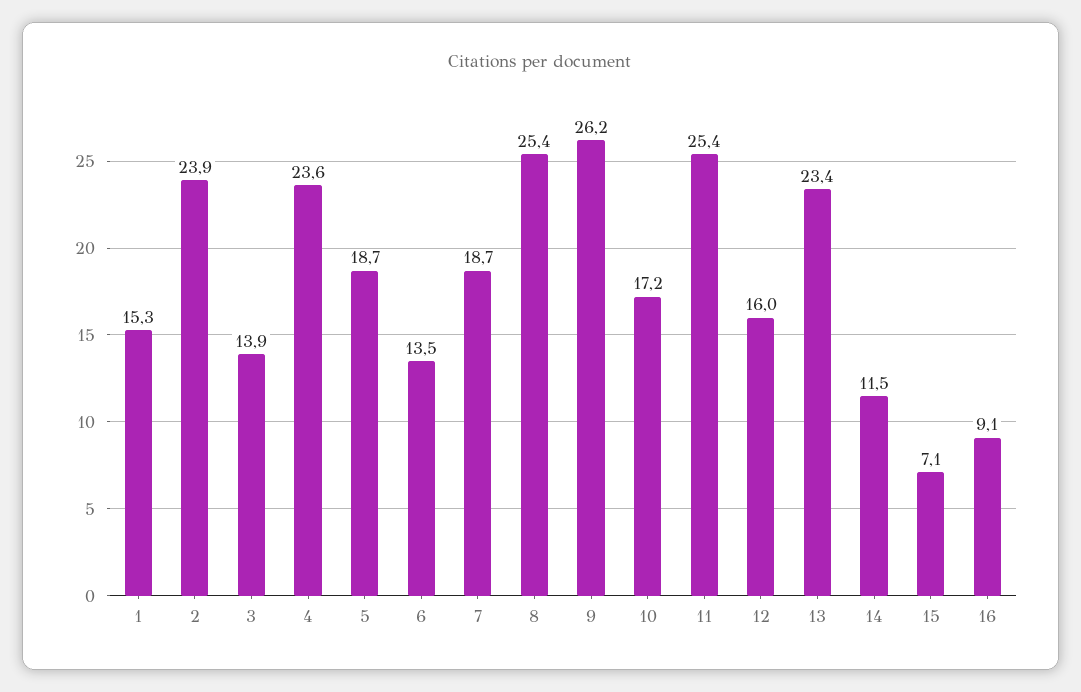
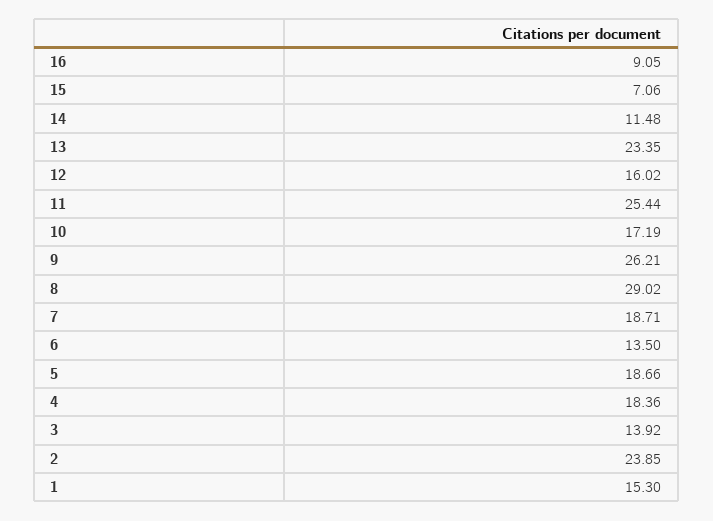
  {
    "1": 15.3,
    "2": 23.85,
    "3": 13.92,
-   "4": 23.6,
+   "4": 18.36,
    "5": 18.66,
    "6": 13.5,
    "7": 18.71,
-   "8": 25.4,
+   "8": 29.02,
    "9": 26.21,
    "10": 17.19,
    "11": 25.44,
    "12": 16.02,
    "13": 23.35,
    "14": 11.48,
    "15": 7.06,
    "16": 9.05
  }

